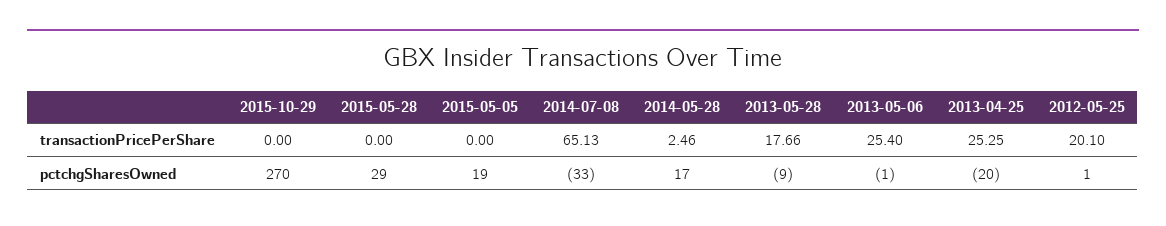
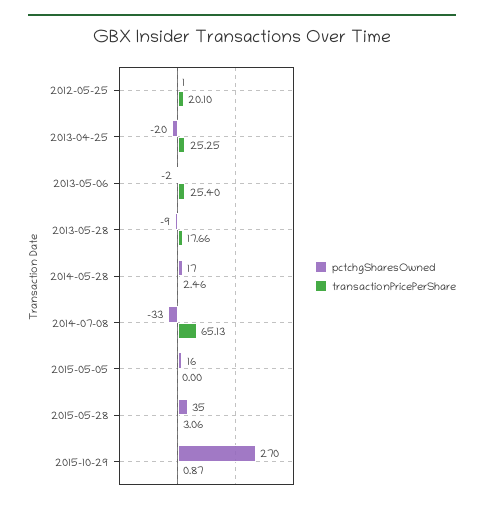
  {
    "transactionPricePerShare": {
-     "2015-10-29": 0,
+     "2015-10-29": 0.87,
-     "2015-05-28": 0,
+     "2015-05-28": 3.06,
      "2015-05-05": 0,
      "2014-07-08": 65.13,
      "2014-05-28": 2.46,
      "2013-05-28": 17.66,
      "2013-05-06": 25.4,
      "2013-04-25": 25.25,
      "2012-05-25": 20.1
    },
    "pctchgSharesOwned": {
      "2015-10-29": 270,
-     "2015-05-28": 29,
+     "2015-05-28": 35,
-     "2015-05-05": 19,
+     "2015-05-05": 16,
      "2014-07-08": -33,
      "2014-05-28": 17,
      "2013-05-28": -9,
-     "2013-05-06": -1,
+     "2013-05-06": -2,
      "2013-04-25": -20,
      "2012-05-25": 1
    }
  }

